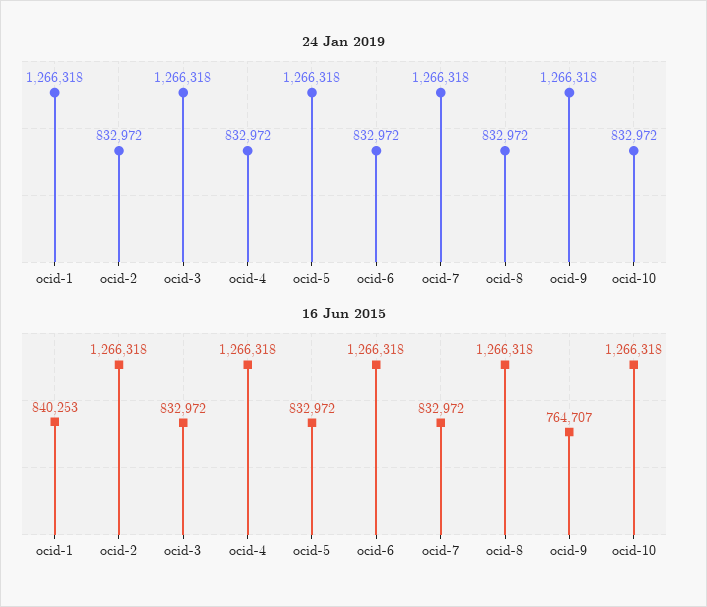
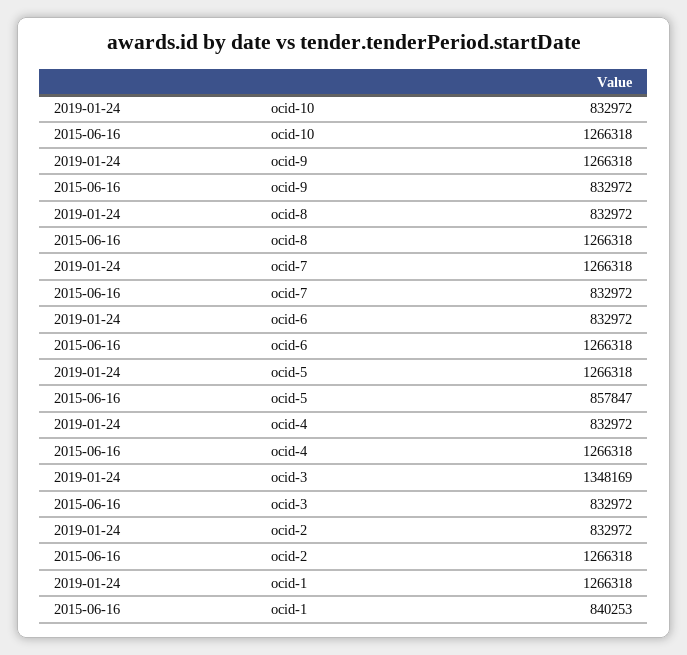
  {
    "24 Jan 2019": {
      "ocid-1": 1266318,
      "ocid-2": 832972,
-     "ocid-3": 1266318,
+     "ocid-3": 1348169,
      "ocid-4": 832972,
      "ocid-5": 1266318,
      "ocid-6": 832972,
      "ocid-7": 1266318,
      "ocid-8": 832972,
      "ocid-9": 1266318,
      "ocid-10": 832972
    },
    "16 Jun 2015": {
      "ocid-1": 840253,
      "ocid-2": 1266318,
      "ocid-3": 832972,
      "ocid-4": 1266318,
-     "ocid-5": 832972,
+     "ocid-5": 857847,
      "ocid-6": 1266318,
      "ocid-7": 832972,
      "ocid-8": 1266318,
-     "ocid-9": 764707,
+     "ocid-9": 832972,
      "ocid-10": 1266318
    }
  }

